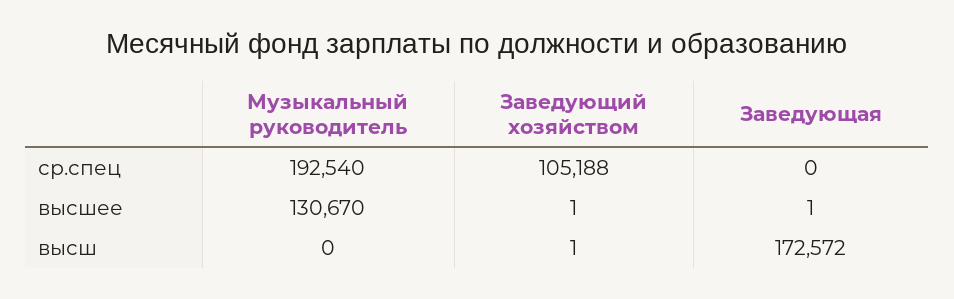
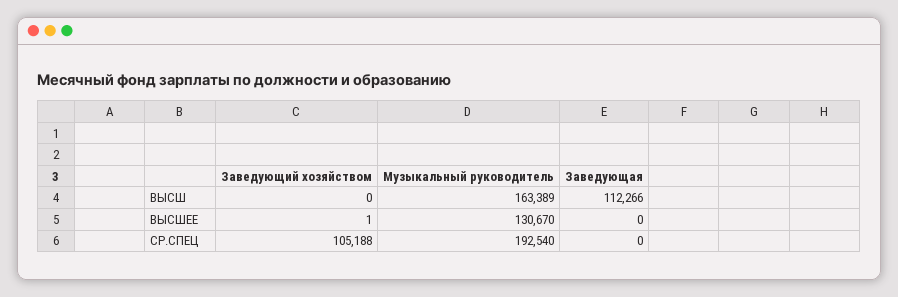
  {
    "Музыкальный руководитель": {
      "ср.спец": 192540,
      "высшее": 130670,
-     "высш": 0
+     "высш": 163389
    },
    "Заведующий хозяйством": {
      "ср.спец": 105188,
      "высшее": 1,
-     "высш": 1
+     "высш": 0
    },
    "Заведующая": {
      "ср.спец": 0,
-     "высшее": 1,
+     "высшее": 0,
-     "высш": 172572
+     "высш": 112266
    }
  }

